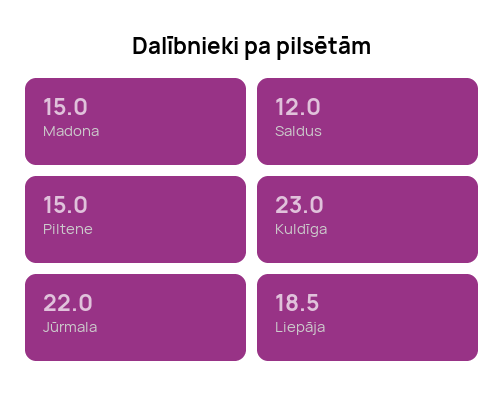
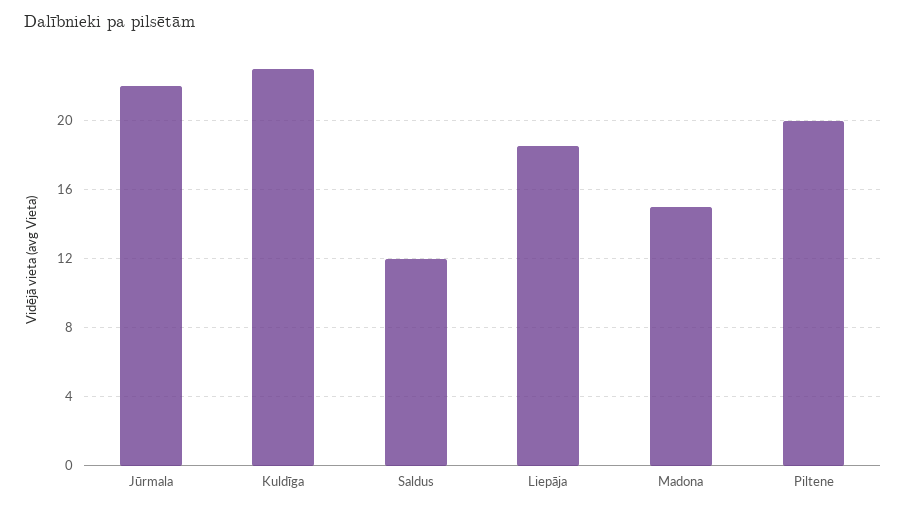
  {
    "Madona": 15,
    "Saldus": 12,
-   "Piltene": 15,
+   "Piltene": 20,
    "Kuldīga": 23,
    "Jūrmala": 22,
    "Liepāja": 18.5
  }

